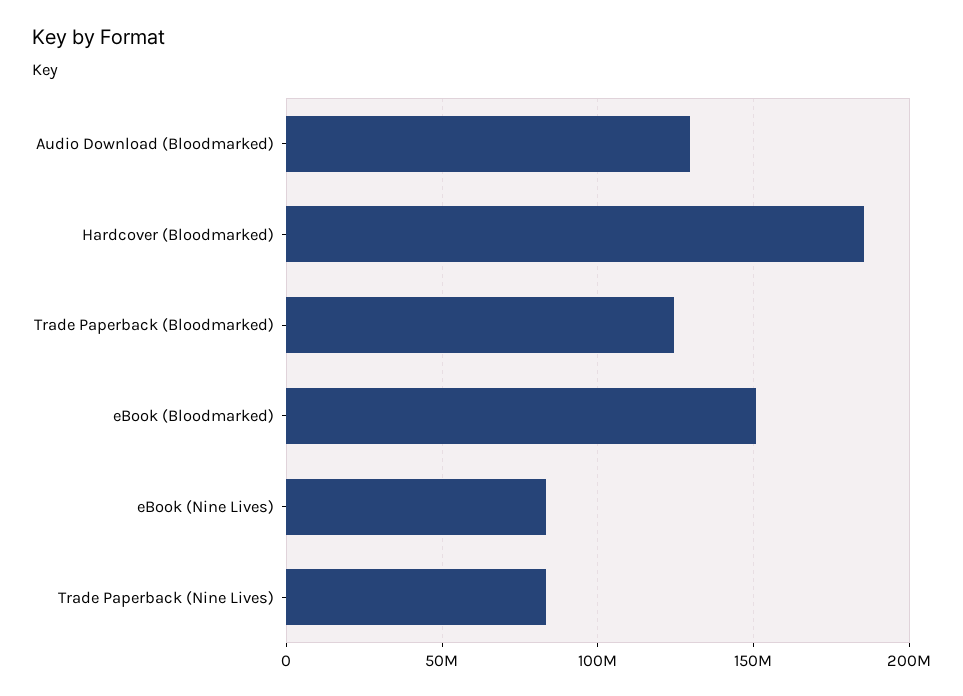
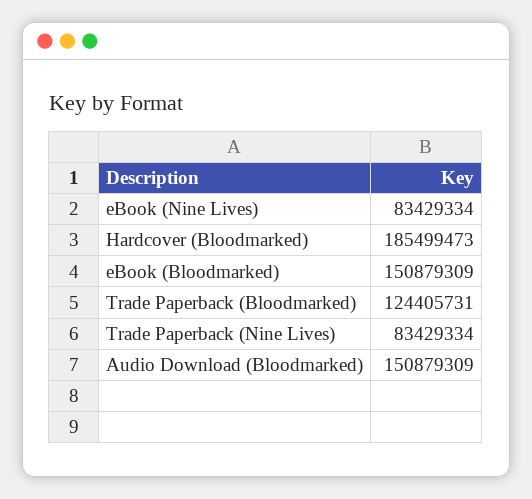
  {
-   "Audio Download (Bloodmarked)": 130000000,
+   "Audio Download (Bloodmarked)": 150879309,
    "Hardcover (Bloodmarked)": 185499473,
    "Trade Paperback (Bloodmarked)": 124405731,
    "eBook (Bloodmarked)": 150879309,
    "eBook (Nine Lives)": 83429334,
    "Trade Paperback (Nine Lives)": 83429334
  }

